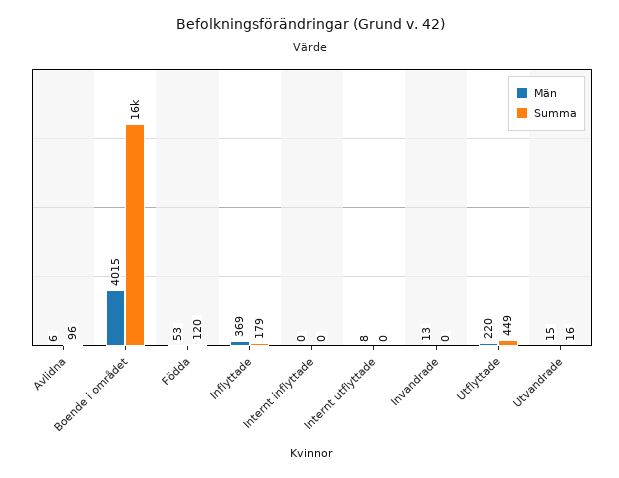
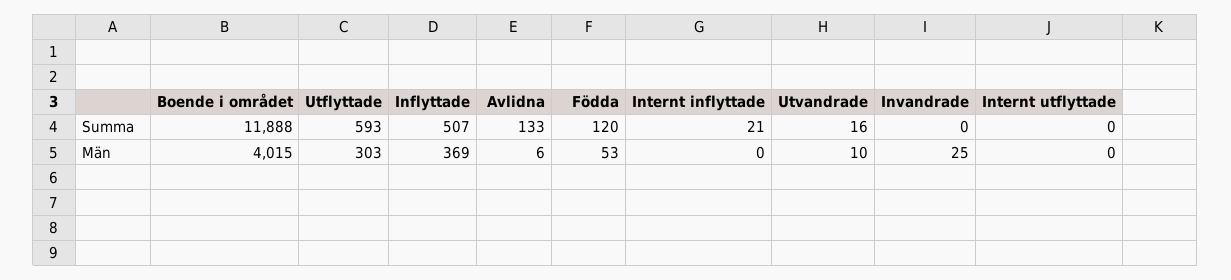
  {
    "Män": {
      "Avlidna": 6,
      "Boende i området": 4015,
      "Födda": 53,
      "Inflyttade": 369,
      "Internt inflyttade": 0,
-     "Internt utflyttade": 8,
+     "Internt utflyttade": 0,
-     "Invandrade": 13,
+     "Invandrade": 25,
-     "Utflyttade": 220,
+     "Utflyttade": 303,
-     "Utvandrade": 15
+     "Utvandrade": 10
    },
    "Summa": {
-     "Avlidna": 96,
+     "Avlidna": 133,
-     "Boende i området": 16000,
+     "Boende i området": 11888,
      "Födda": 120,
-     "Inflyttade": 179,
+     "Inflyttade": 507,
-     "Internt inflyttade": 0,
+     "Internt inflyttade": 21,
      "Internt utflyttade": 0,
      "Invandrade": 0,
-     "Utflyttade": 449,
+     "Utflyttade": 593,
      "Utvandrade": 16
    }
  }

